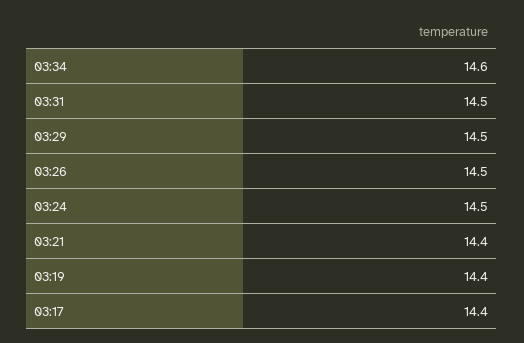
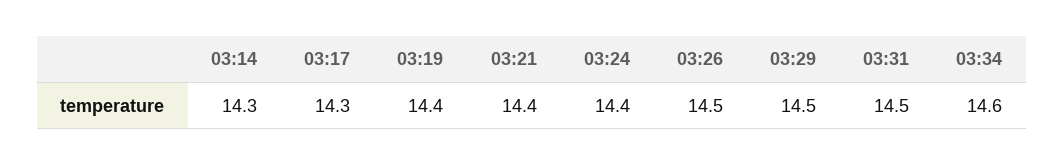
  {
    "03:34": 14.6,
    "03:31": 14.5,
    "03:29": 14.5,
    "03:26": 14.5,
-   "03:24": 14.5,
+   "03:24": 14.4,
    "03:21": 14.4,
    "03:19": 14.4,
-   "03:17": 14.4
+   "03:17": 14.3,
+   "03:14": 14.3
  }

